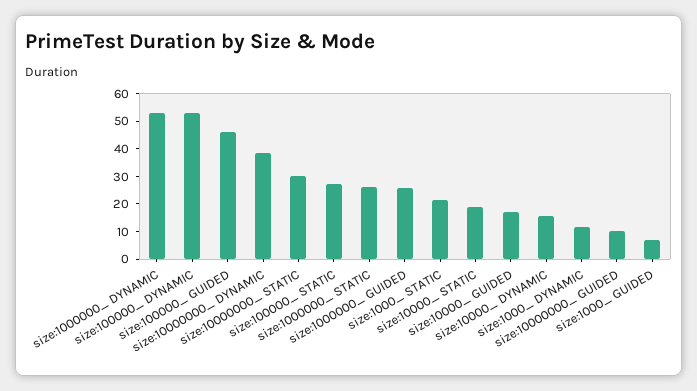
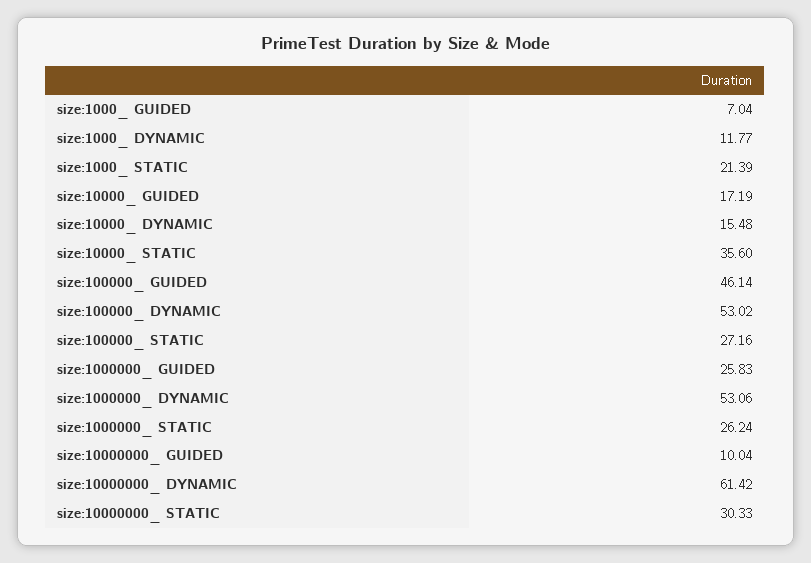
  {
    "size:1000000_ DYNAMIC": 53.06,
    "size:100000_ DYNAMIC": 53.02,
    "size:100000_ GUIDED": 46.14,
-   "size:10000000_ DYNAMIC": 40,
+   "size:10000000_ DYNAMIC": 61.42,
    "size:10000000_ STATIC": 30.33,
    "size:100000_ STATIC": 27.16,
    "size:1000000_ STATIC": 26.24,
    "size:1000000_ GUIDED": 25.83,
    "size:1000_ STATIC": 21.39,
-   "size:10000_ STATIC": 20,
+   "size:10000_ STATIC": 35.6,
    "size:10000_ GUIDED": 17.19,
    "size:10000_ DYNAMIC": 15.48,
    "size:1000_ DYNAMIC": 11.77,
    "size:10000000_ GUIDED": 10.04,
    "size:1000_ GUIDED": 7.04
  }

